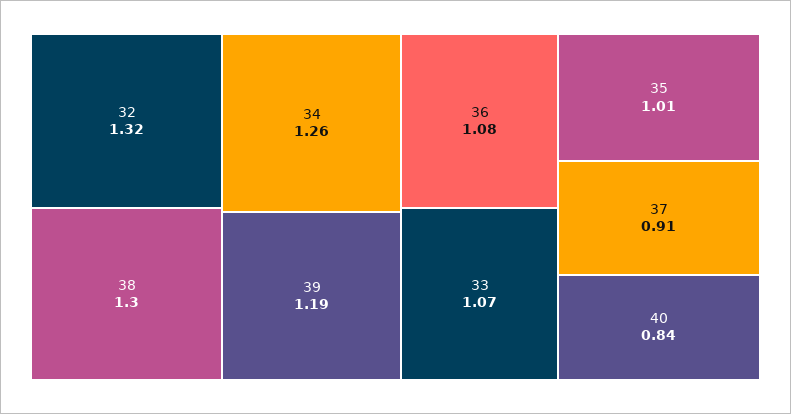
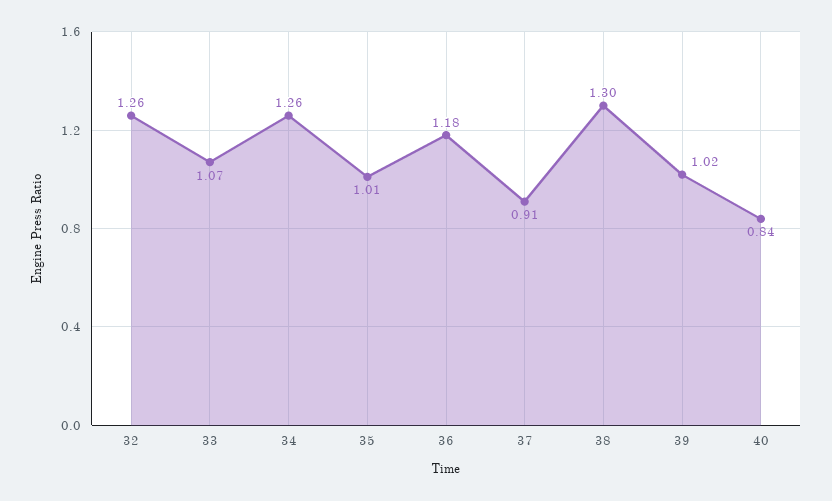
  {
-   "32": 1.32,
+   "32": 1.26,
    "38": 1.3,
    "34": 1.26,
-   "39": 1.19,
+   "39": 1.02,
-   "36": 1.08,
+   "36": 1.18,
    "33": 1.07,
    "35": 1.01,
    "37": 0.91,
    "40": 0.84
  }

